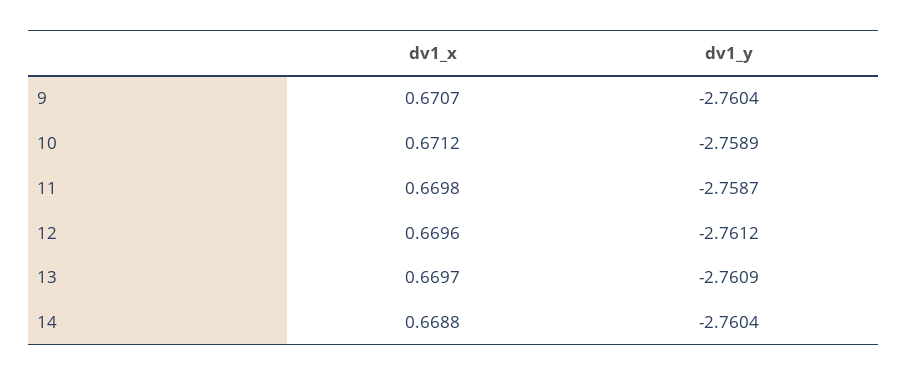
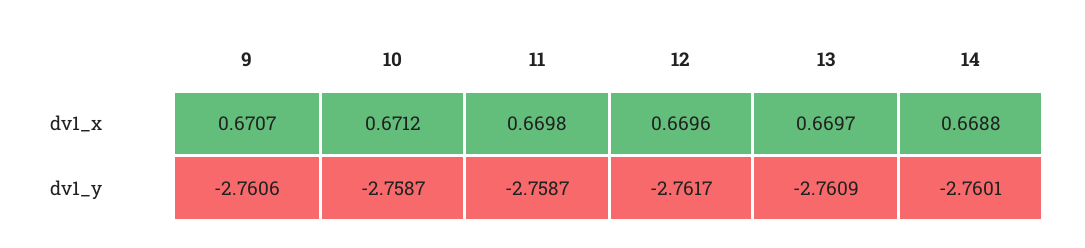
  {
    "dv1_x": {
      "9": 0.6707,
      "10": 0.6712,
      "11": 0.6698,
      "12": 0.6696,
      "13": 0.6697,
      "14": 0.6688
    },
    "dv1_y": {
-     "9": -2.7604,
+     "9": -2.7606,
-     "10": -2.7589,
+     "10": -2.7587,
      "11": -2.7587,
-     "12": -2.7612,
+     "12": -2.7617,
      "13": -2.7609,
-     "14": -2.7604
+     "14": -2.7601
    }
  }

